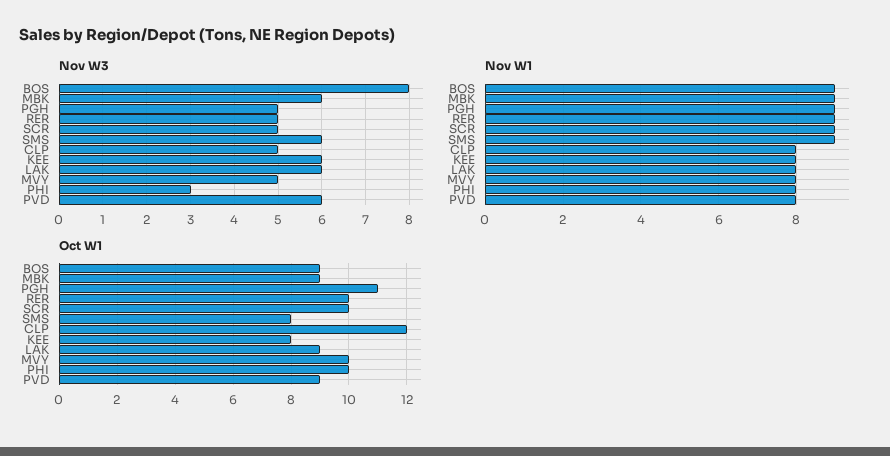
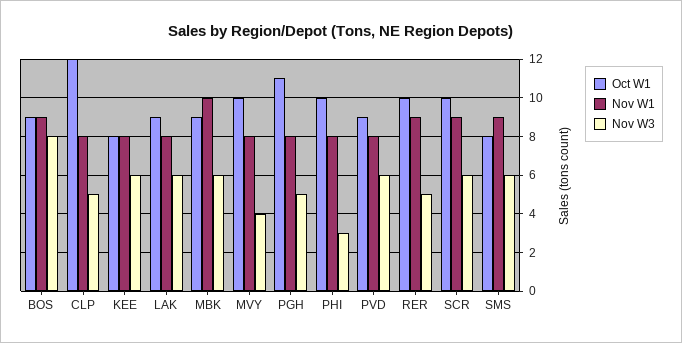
  {
    "Nov W3": {
      "BOS": 8,
      "MBK": 6,
      "PGH": 5,
      "RER": 5,
-     "SCR": 5,
+     "SCR": 6,
      "SMS": 6,
      "CLP": 5,
      "KEE": 6,
      "LAK": 6,
-     "MVY": 5,
+     "MVY": 4,
      "PHI": 3,
      "PVD": 6
    },
    "Nov W1": {
      "BOS": 9,
-     "MBK": 9,
+     "MBK": 10,
-     "PGH": 9,
+     "PGH": 8,
      "RER": 9,
      "SCR": 9,
      "SMS": 9,
      "CLP": 8,
      "KEE": 8,
      "LAK": 8,
      "MVY": 8,
      "PHI": 8,
      "PVD": 8
    },
    "Oct W1": {
      "BOS": 9,
      "MBK": 9,
      "PGH": 11,
      "RER": 10,
      "SCR": 10,
      "SMS": 8,
      "CLP": 12,
      "KEE": 8,
      "LAK": 9,
      "MVY": 10,
      "PHI": 10,
      "PVD": 9
    }
  }

